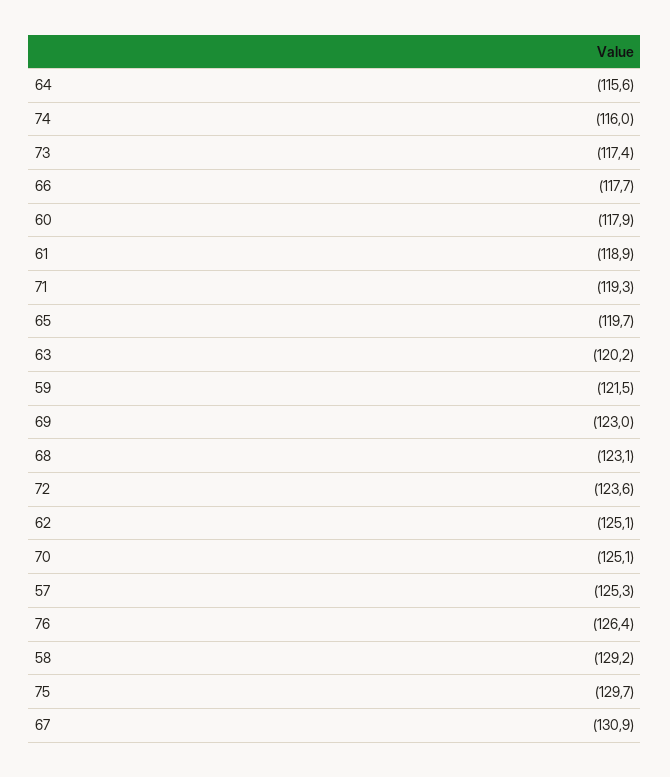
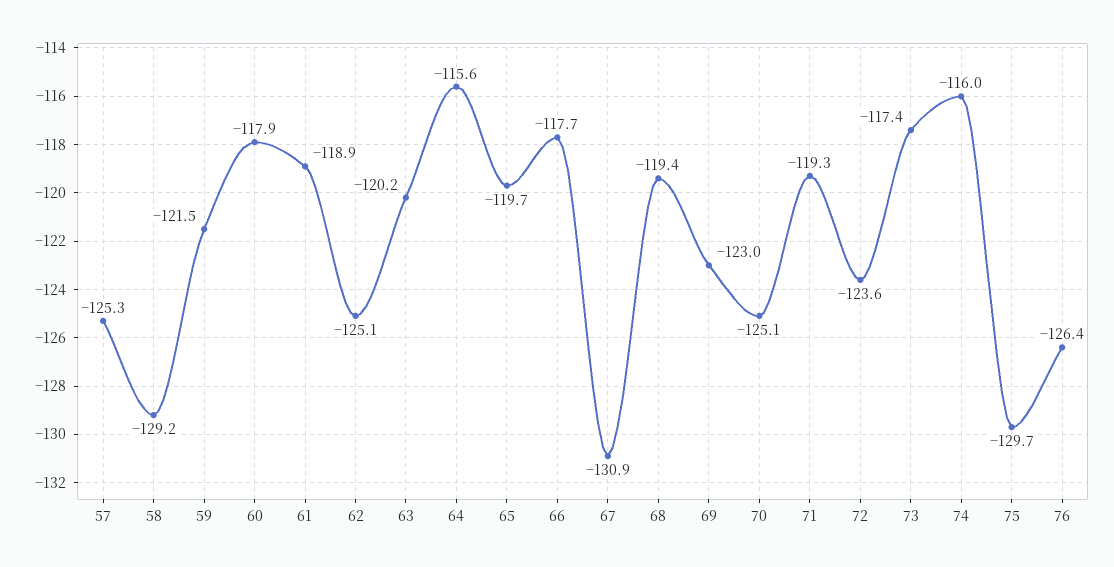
  {
    "64": -115.6,
    "74": -116,
    "73": -117.4,
    "66": -117.7,
    "60": -117.9,
    "61": -118.9,
    "71": -119.3,
    "65": -119.7,
    "63": -120.2,
    "59": -121.5,
    "69": -123,
-   "68": -123.1,
+   "68": -119.4,
    "72": -123.6,
    "62": -125.1,
    "70": -125.1,
    "57": -125.3,
    "76": -126.4,
    "58": -129.2,
    "75": -129.7,
    "67": -130.9
  }

